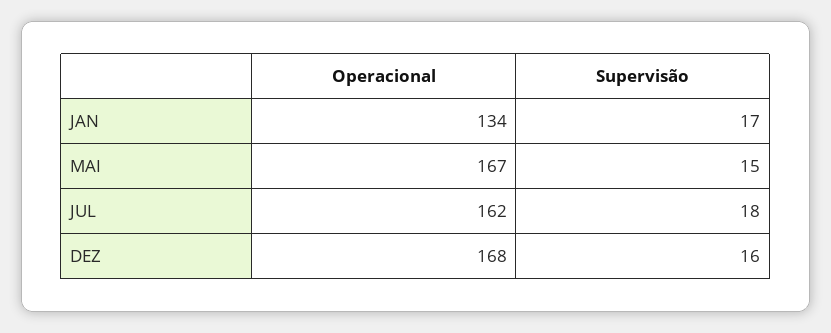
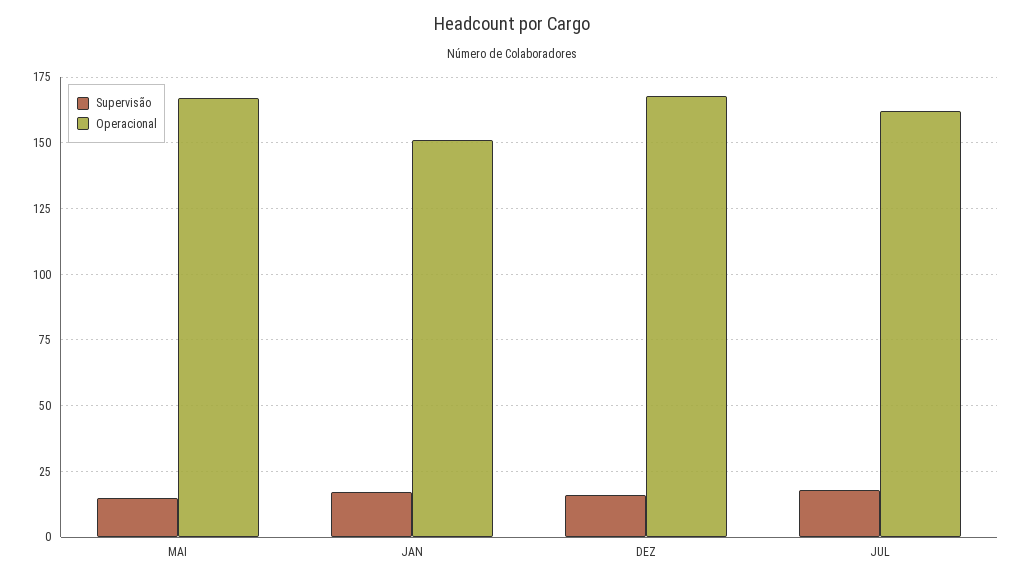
  {
    "Operacional": {
-     "JAN": 134,
+     "JAN": 150,
      "MAI": 167,
      "JUL": 162,
      "DEZ": 168
    },
    "Supervisão": {
      "JAN": 17,
      "MAI": 15,
      "JUL": 18,
      "DEZ": 16
    }
  }

